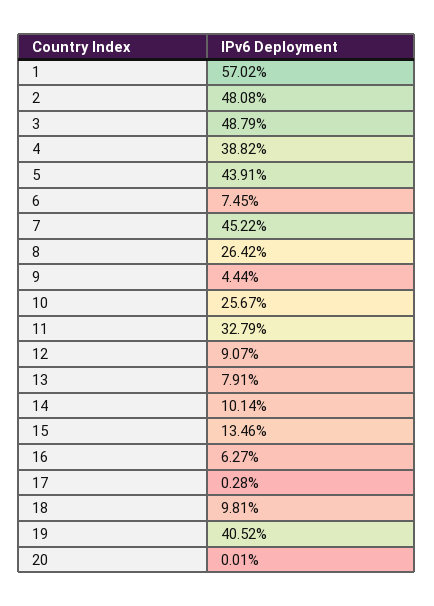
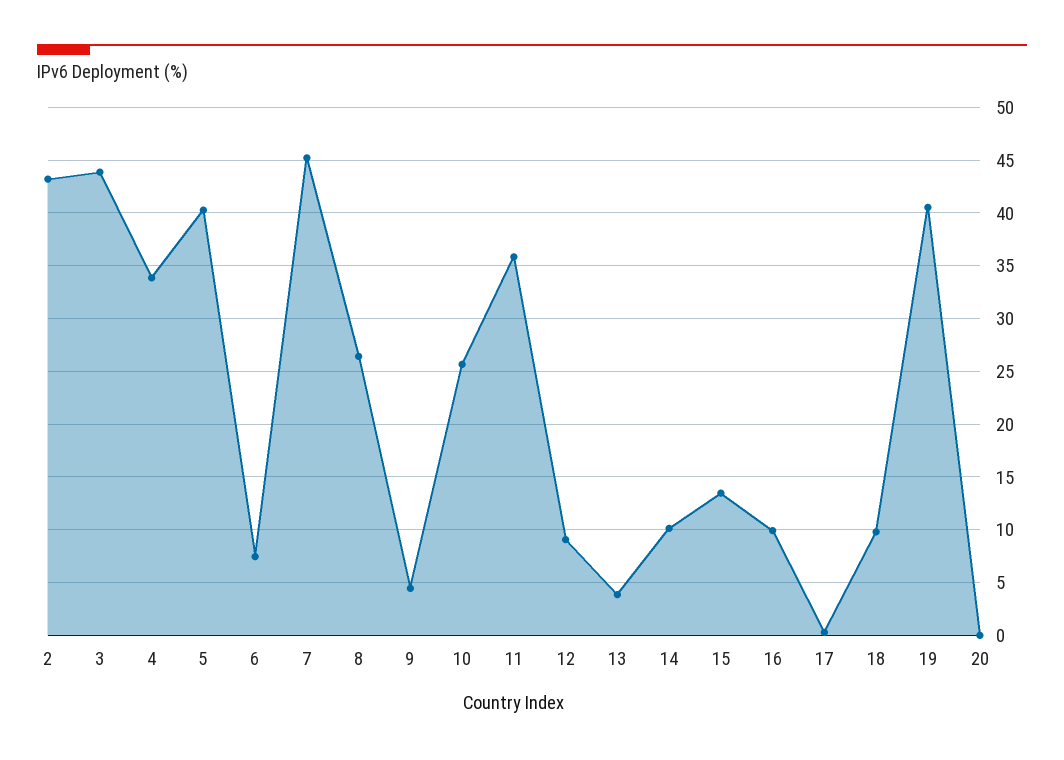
  {
-   "1": 57.02,
-   "2": 48.08,
+   "2": 43,
-   "3": 48.79,
+   "3": 44,
-   "4": 38.82,
+   "4": 34,
-   "5": 43.91,
+   "5": 40,
    "6": 7.45,
    "7": 45.22,
    "8": 26.42,
    "9": 4.44,
    "10": 25.67,
-   "11": 32.79,
+   "11": 36,
    "12": 9.07,
-   "13": 7.91,
+   "13": 4,
    "14": 10.14,
    "15": 13.46,
-   "16": 6.27,
+   "16": 10,
    "17": 0.28,
    "18": 9.81,
    "19": 40.52,
    "20": 0.01
  }

